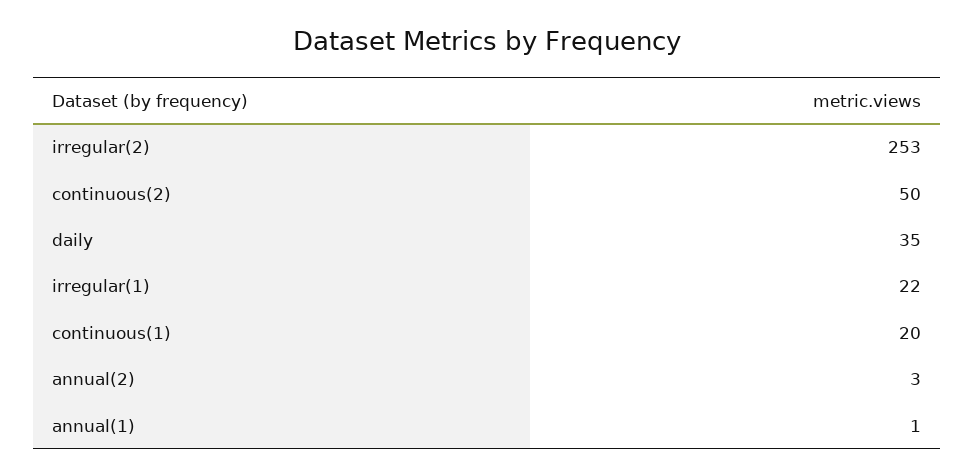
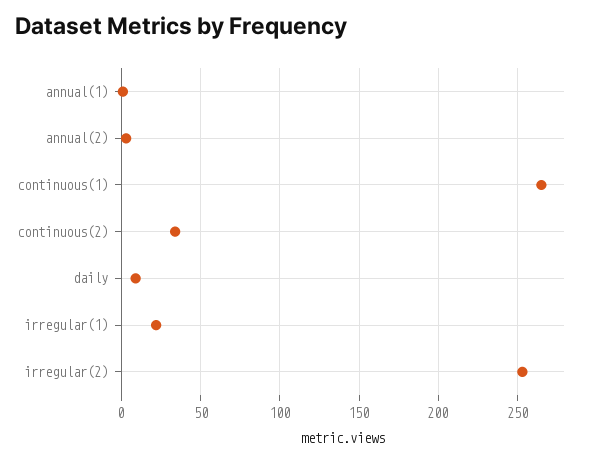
  {
    "irregular(2)": 253,
-   "continuous(2)": 50,
+   "continuous(2)": 35,
-   "daily": 35,
+   "daily": 10,
    "irregular(1)": 22,
-   "continuous(1)": 20,
+   "continuous(1)": 265,
    "annual(2)": 3,
    "annual(1)": 1
  }

